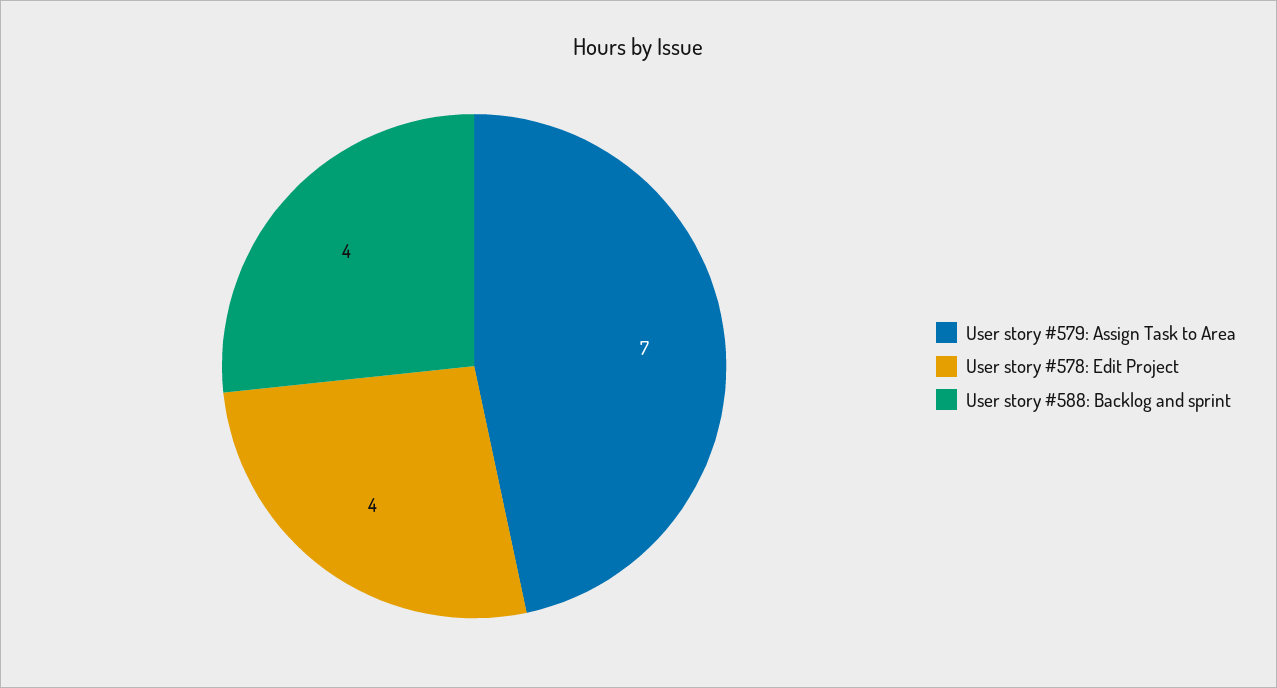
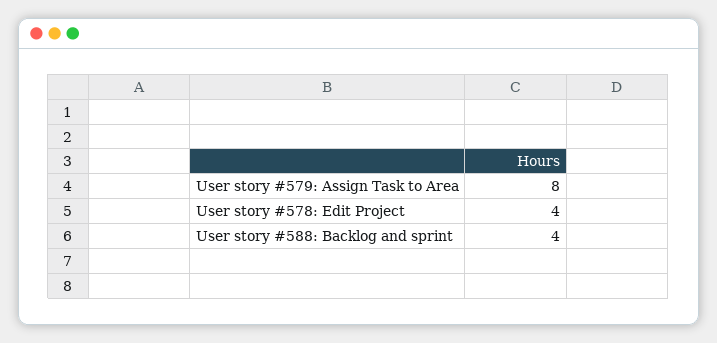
  {
-   "User story #579: Assign Task to Area": 7,
+   "User story #579: Assign Task to Area": 8,
    "User story #578: Edit Project": 4,
    "User story #588: Backlog and sprint": 4
  }

